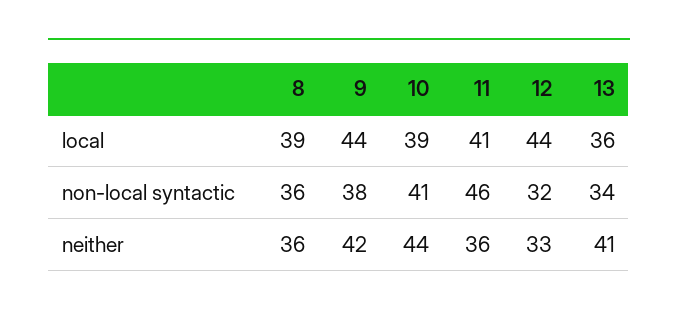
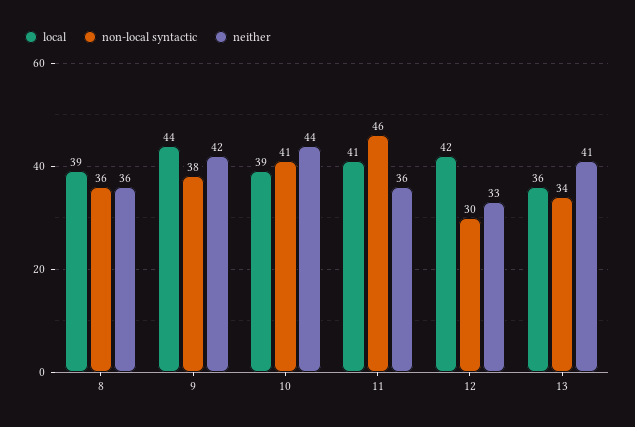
  {
    "local": {
      "8": 39,
      "9": 44,
      "10": 39,
      "11": 41,
-     "12": 44,
+     "12": 42,
      "13": 36
    },
    "non-local syntactic": {
      "8": 36,
      "9": 38,
      "10": 41,
      "11": 46,
-     "12": 32,
+     "12": 30,
      "13": 34
    },
    "neither": {
      "8": 36,
      "9": 42,
      "10": 44,
      "11": 36,
      "12": 33,
      "13": 41
    }
  }

